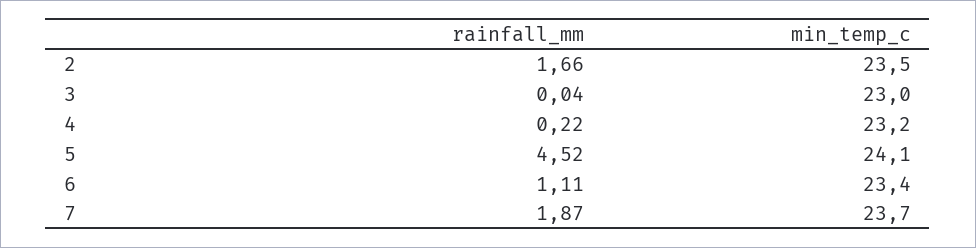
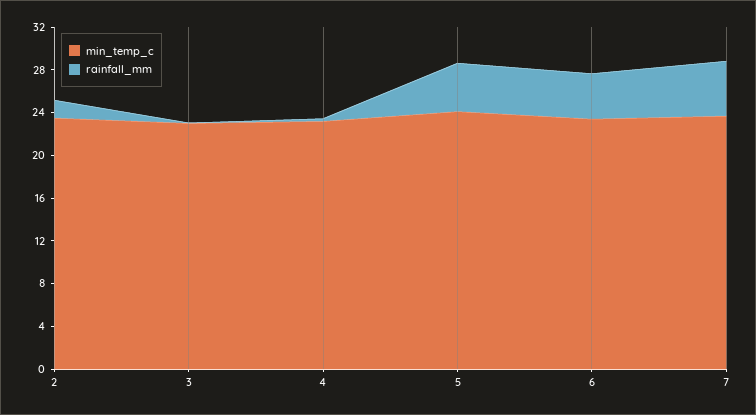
  {
    "rainfall_mm": {
      "2": 1.66,
      "3": 0.04,
      "4": 0.22,
      "5": 4.52,
-     "6": 1.11,
+     "6": 4,
-     "7": 1.87
+     "7": 5
    },
    "min_temp_c": {
      "2": 23.5,
      "3": 23,
      "4": 23.2,
      "5": 24.1,
      "6": 23.4,
      "7": 23.7
    }
  }

